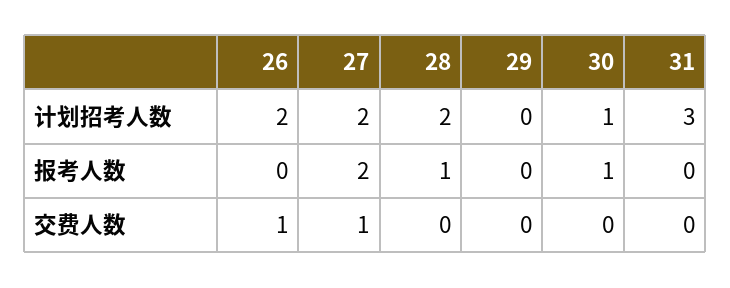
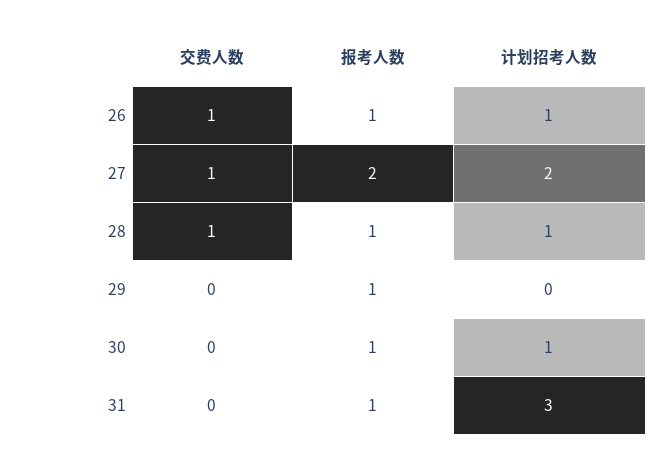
  {
    "26": {
-     "计划招考人数": 2,
+     "计划招考人数": 1,
-     "报考人数": 0,
+     "报考人数": 1,
      "交费人数": 1
    },
    "27": {
      "计划招考人数": 2,
      "报考人数": 2,
      "交费人数": 1
    },
    "28": {
-     "计划招考人数": 2,
+     "计划招考人数": 1,
      "报考人数": 1,
-     "交费人数": 0
+     "交费人数": 1
    },
    "29": {
      "计划招考人数": 0,
-     "报考人数": 0,
+     "报考人数": 1,
      "交费人数": 0
    },
    "30": {
      "计划招考人数": 1,
      "报考人数": 1,
      "交费人数": 0
    },
    "31": {
      "计划招考人数": 3,
-     "报考人数": 0,
+     "报考人数": 1,
      "交费人数": 0
    }
  }

